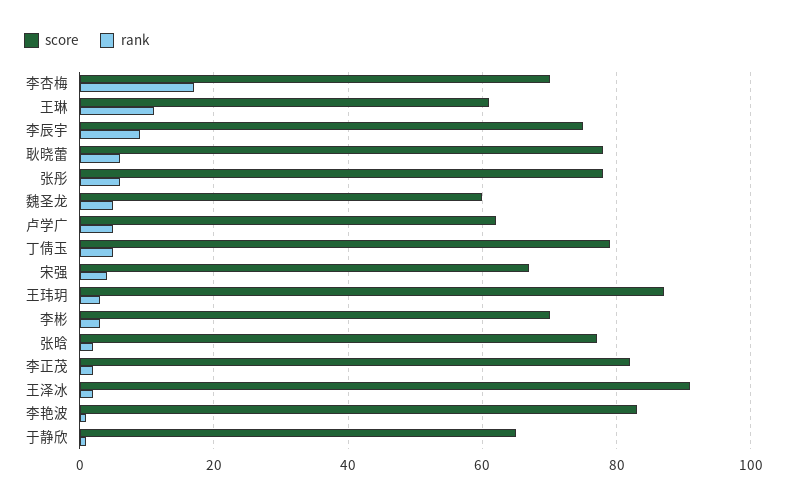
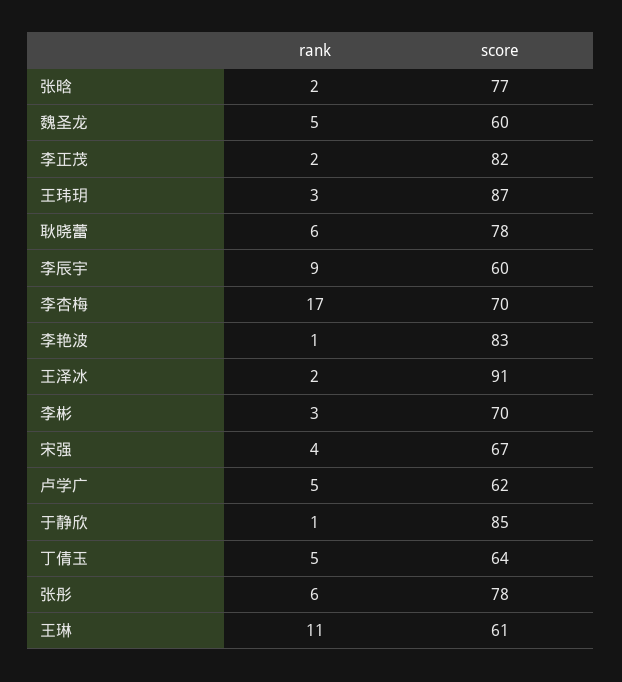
  {
    "score": {
      "李杏梅": 70,
      "王琳": 61,
-     "李辰宇": 75,
+     "李辰宇": 60,
      "耿晓蕾": 78,
      "张彤": 78,
      "魏圣龙": 60,
      "卢学广": 62,
-     "丁倩玉": 80,
+     "丁倩玉": 64,
      "宋强": 67,
      "王玮玥": 87,
      "李彬": 70,
      "张晗": 77,
      "李正茂": 82,
      "王泽冰": 91,
      "李艳波": 83,
-     "于静欣": 65
+     "于静欣": 85
    },
    "rank": {
      "李杏梅": 17,
      "王琳": 11,
      "李辰宇": 9,
      "耿晓蕾": 6,
      "张彤": 6,
      "魏圣龙": 5,
      "卢学广": 5,
      "丁倩玉": 5,
      "宋强": 4,
      "王玮玥": 3,
      "李彬": 3,
      "张晗": 2,
      "李正茂": 2,
      "王泽冰": 2,
      "李艳波": 1,
      "于静欣": 1
    }
  }

